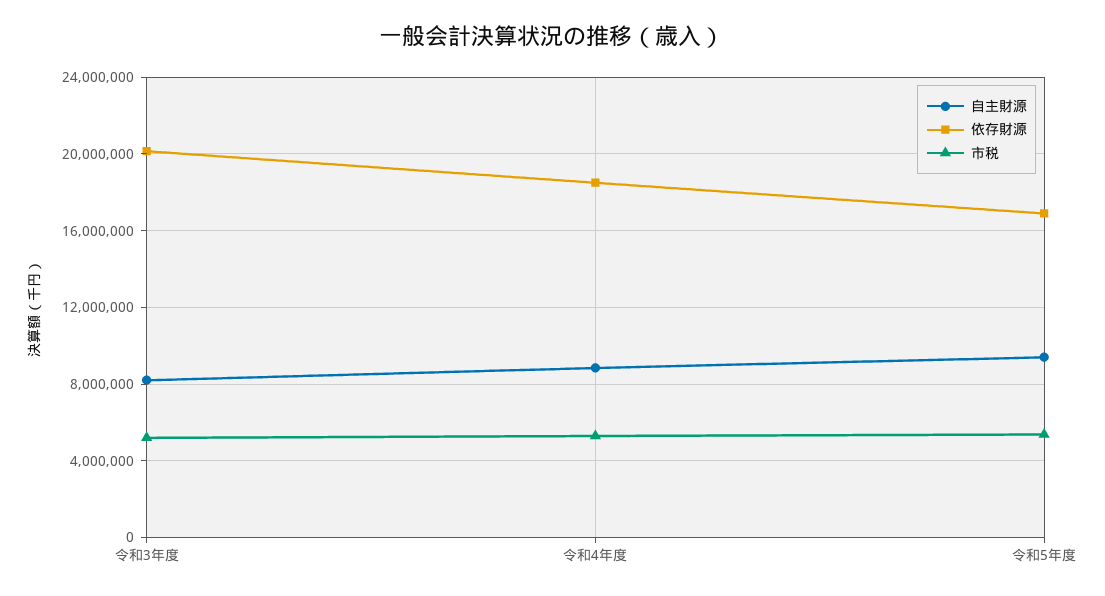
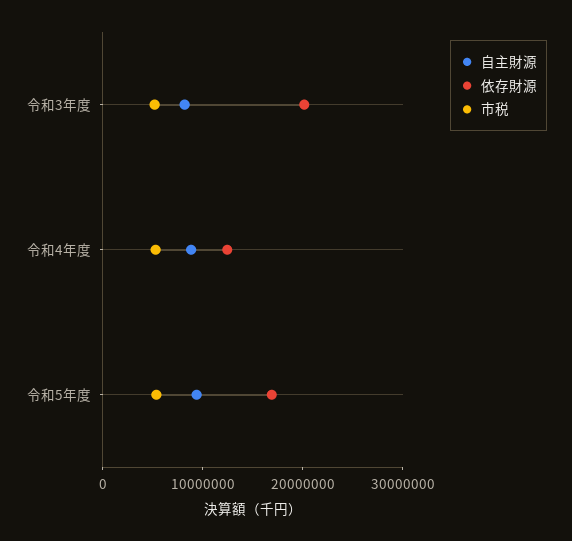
  {
    "自主財源": {
      "令和3年度": 8000000,
      "令和4年度": 9000000,
      "令和5年度": 9500000
    },
    "依存財源": {
      "令和3年度": 20000000,
-     "令和4年度": 18500000,
+     "令和4年度": 12000000,
      "令和5年度": 17000000
    },
    "市税": {
      "令和3年度": 5000000,
      "令和4年度": 5500000,
      "令和5年度": 5500000
    }
  }

